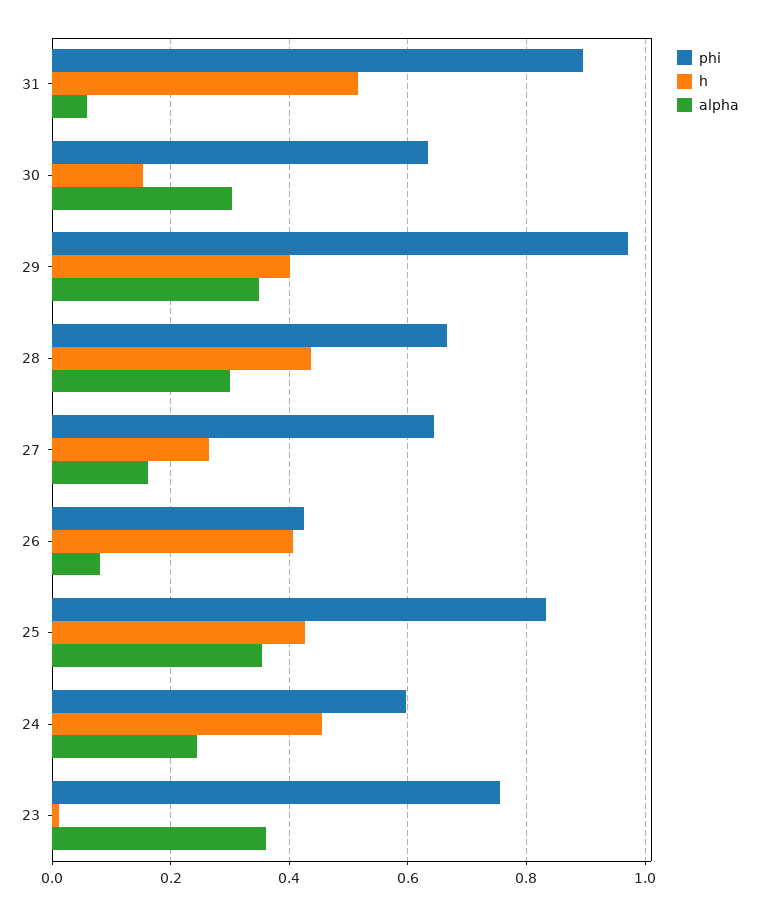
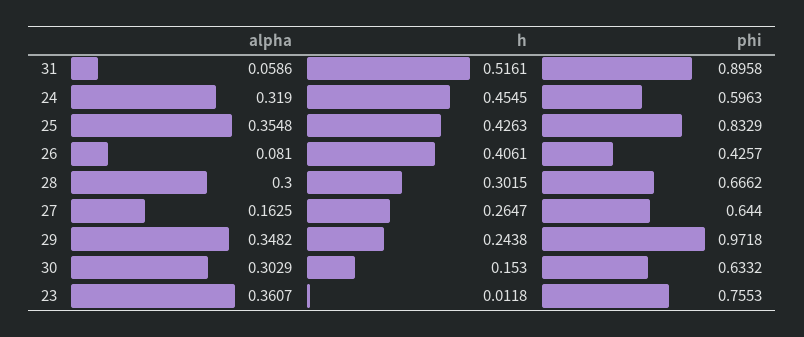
  {
    "phi": {
      "31": 0.8958,
      "30": 0.6332,
      "29": 0.9718,
      "28": 0.6662,
      "27": 0.644,
      "26": 0.4257,
      "25": 0.8329,
      "24": 0.5963,
      "23": 0.7553
    },
    "h": {
      "31": 0.5161,
      "30": 0.153,
-     "29": 0.4,
+     "29": 0.2438,
-     "28": 0.44,
+     "28": 0.3015,
      "27": 0.2647,
      "26": 0.4061,
      "25": 0.4263,
      "24": 0.4545,
      "23": 0.0118
    },
    "alpha": {
      "31": 0.0586,
      "30": 0.3029,
      "29": 0.3482,
      "28": 0.3,
      "27": 0.1625,
      "26": 0.081,
      "25": 0.3548,
-     "24": 0.24,
+     "24": 0.319,
      "23": 0.3607
    }
  }

